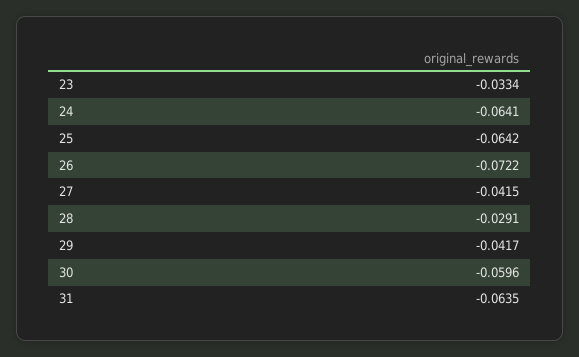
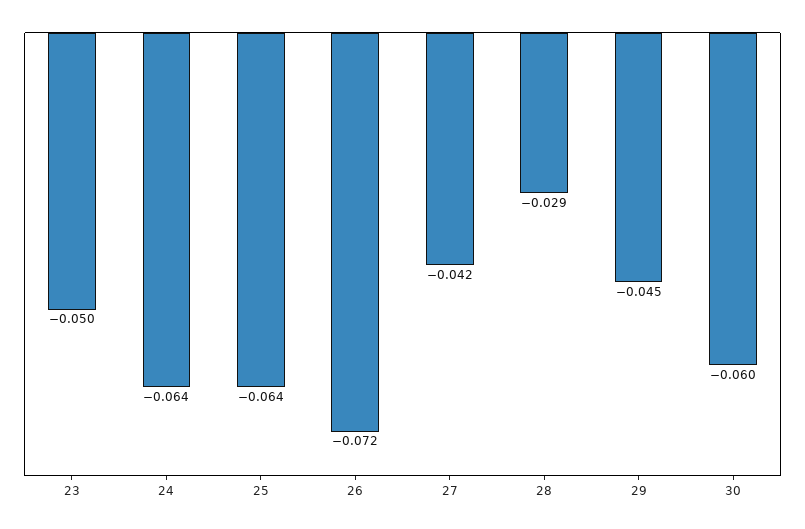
  {
-   "23": -0.0334,
+   "23": -0.05,
    "24": -0.0641,
    "25": -0.0642,
    "26": -0.0722,
    "27": -0.0415,
    "28": -0.0291,
-   "29": -0.0417,
+   "29": -0.045,
-   "30": -0.0596,
+   "30": -0.0596
-   "31": -0.0635
  }

